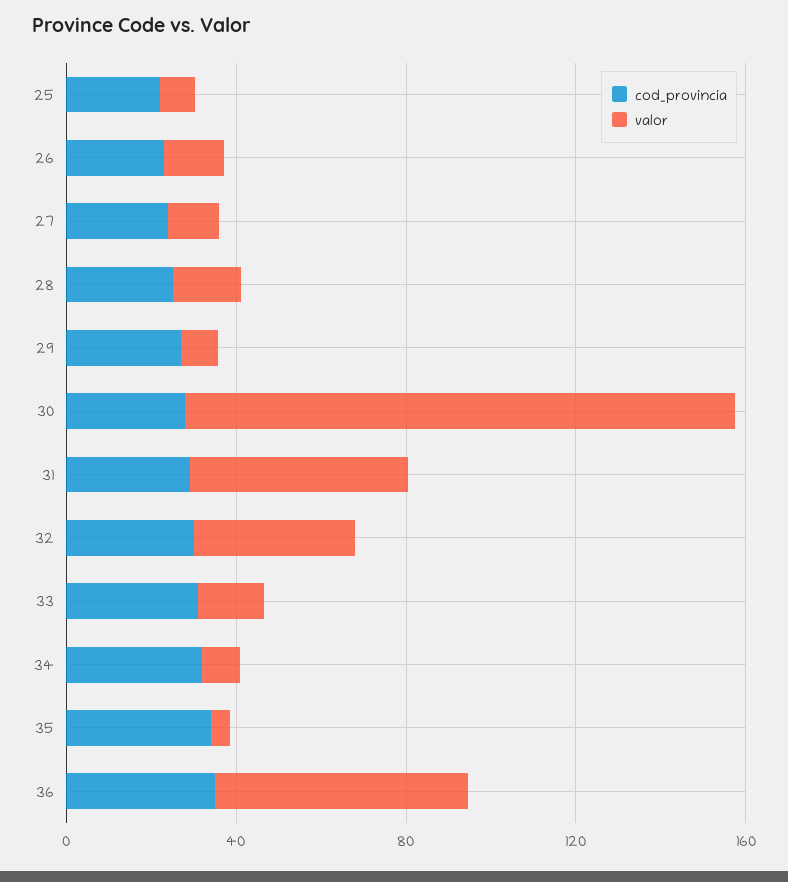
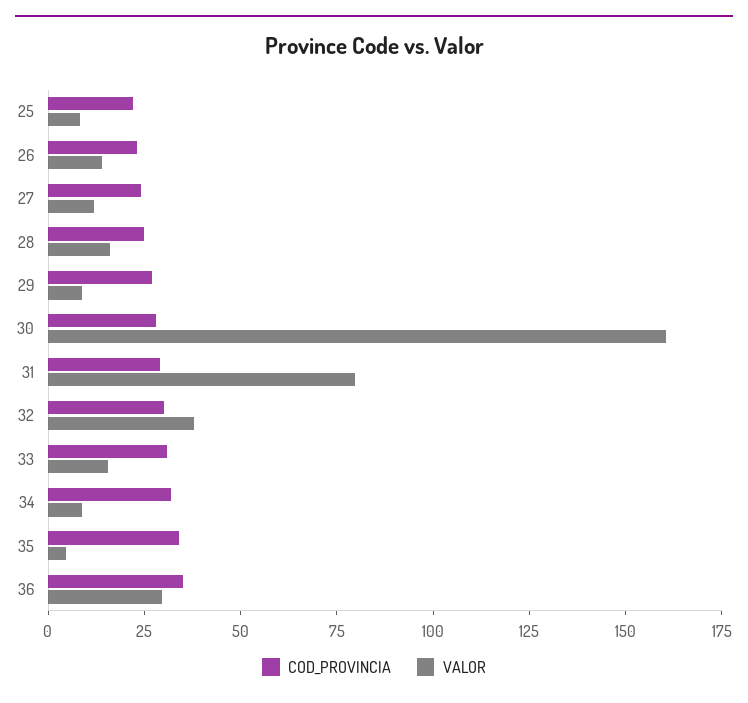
  {
    "cod_provincia": {
      "25": 20,
      "26": 25,
      "27": 25,
      "28": 25,
      "29": 25,
      "30": 30,
      "31": 30,
      "32": 30,
      "33": 30,
      "34": 30,
      "35": 35,
      "36": 35
    },
    "valor": {
      "25": 10,
      "26": 15,
      "27": 10,
      "28": 15,
      "29": 10,
-     "30": 130,
+     "30": 160,
-     "31": 50,
+     "31": 80,
      "32": 40,
      "33": 15,
      "34": 10,
      "35": 5,
-     "36": 60
+     "36": 30
    }
  }

